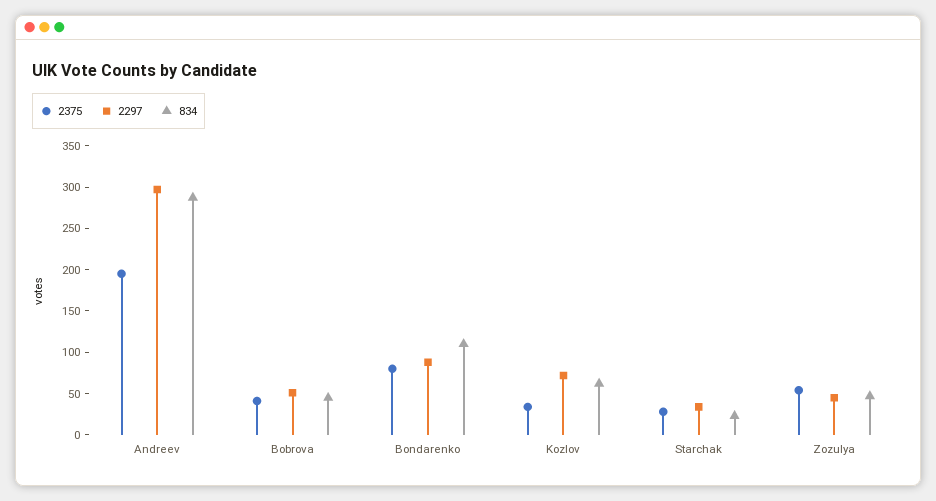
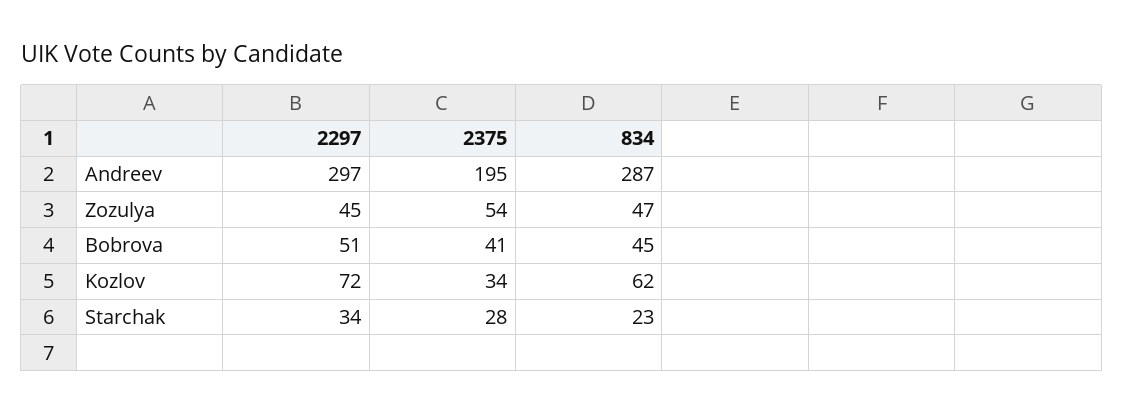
  {
    "2375": {
      "Andreev": 195,
      "Bobrova": 41,
-     "Bondarenko": 80,
      "Kozlov": 34,
      "Starchak": 28,
      "Zozulya": 54
    },
    "2297": {
      "Andreev": 297,
      "Bobrova": 51,
-     "Bondarenko": 90,
      "Kozlov": 72,
      "Starchak": 34,
      "Zozulya": 45
    },
    "834": {
      "Andreev": 287,
      "Bobrova": 45,
-     "Bondarenko": 110,
      "Kozlov": 62,
      "Starchak": 23,
      "Zozulya": 47
    }
  }

